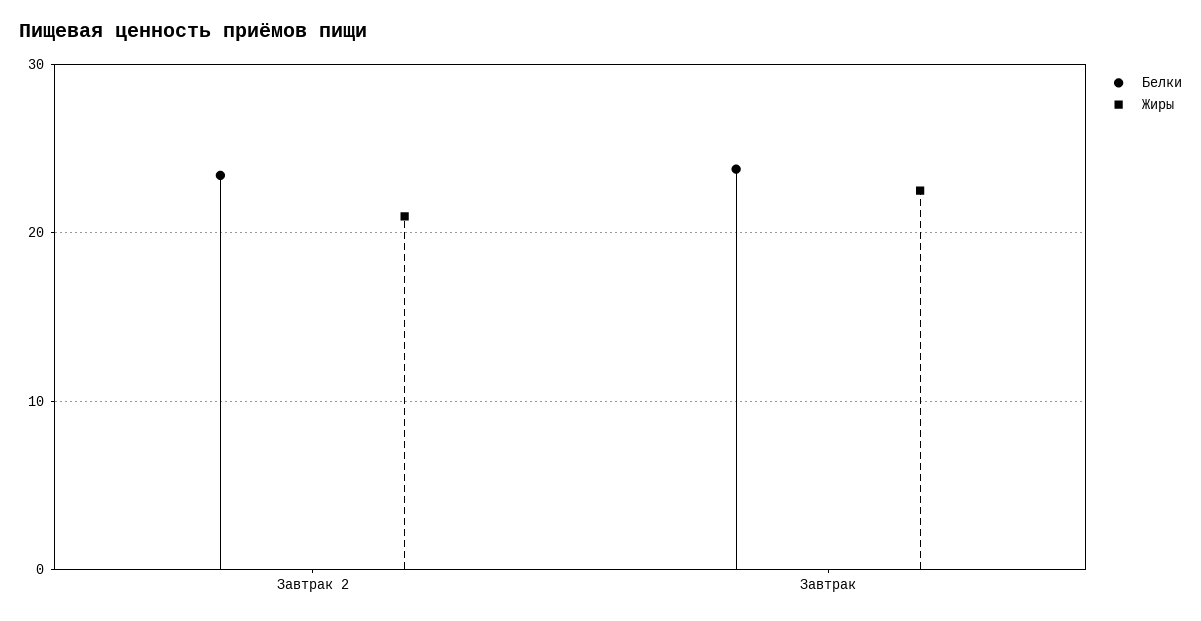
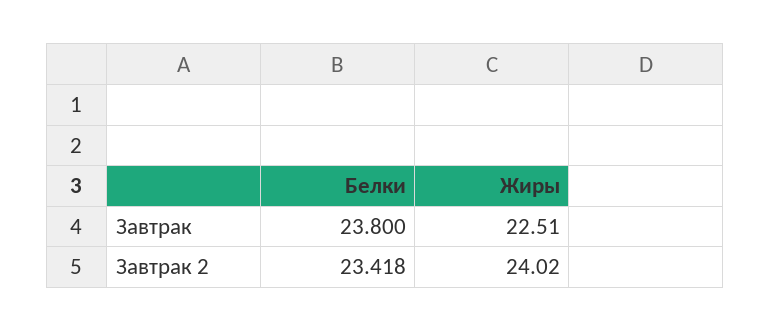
  {
    "Белки": {
      "Завтрак 2": 23.418,
      "Завтрак": 23.8
    },
    "Жиры": {
-     "Завтрак 2": 21,
+     "Завтрак 2": 24.02,
      "Завтрак": 22.51
    }
  }

